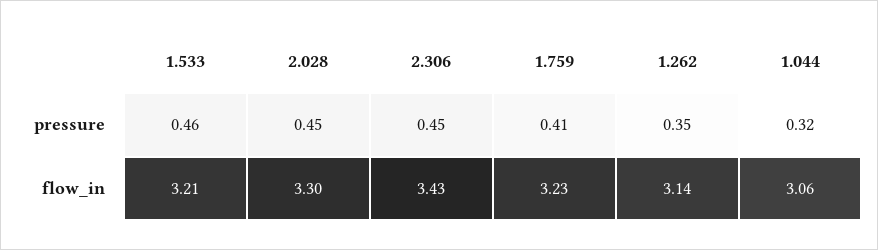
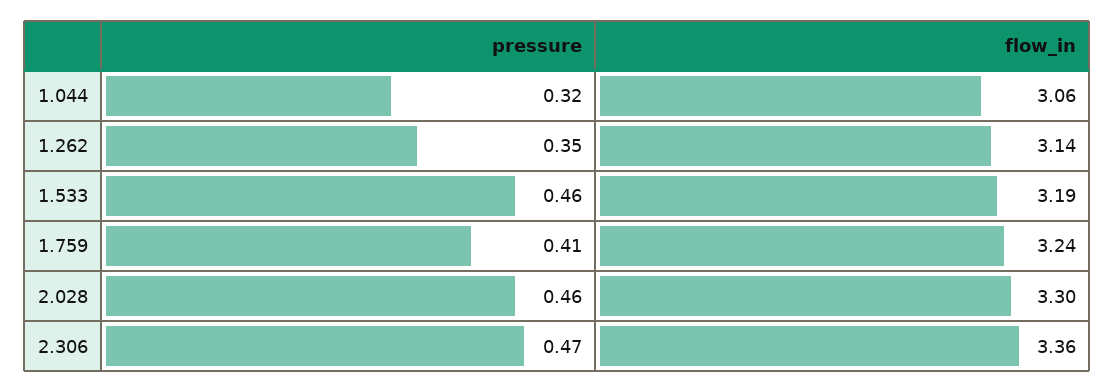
  {
    "1.533": {
      "pressure": 0.46,
-     "flow_in": 3.21
+     "flow_in": 3.19
    },
    "2.028": {
-     "pressure": 0.45,
+     "pressure": 0.46,
      "flow_in": 3.3
    },
    "2.306": {
-     "pressure": 0.45,
+     "pressure": 0.47,
-     "flow_in": 3.43
+     "flow_in": 3.36
    },
    "1.759": {
      "pressure": 0.41,
-     "flow_in": 3.23
+     "flow_in": 3.24
    },
    "1.262": {
      "pressure": 0.35,
      "flow_in": 3.14
    },
    "1.044": {
      "pressure": 0.32,
      "flow_in": 3.06
    }
  }

